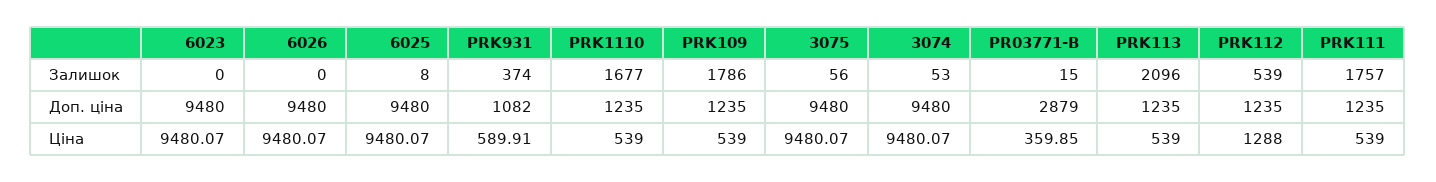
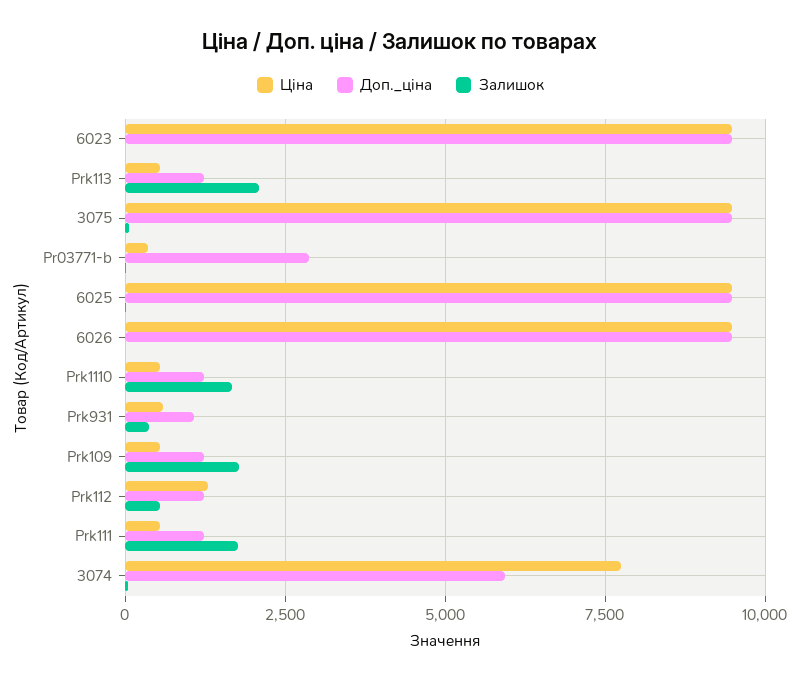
  {
    "Залишок": {
      "6023": 0,
      "6026": 0,
      "6025": 8,
      "PRK931": 374,
      "PRK1110": 1677,
      "PRK109": 1786,
      "3075": 56,
      "3074": 53,
      "PR03771-B": 15,
      "PRK113": 2096,
      "PRK112": 539,
      "PRK111": 1757
    },
    "Доп. ціна": {
      "6023": 9480,
      "6026": 9480,
      "6025": 9480,
      "PRK931": 1082,
      "PRK1110": 1235,
      "PRK109": 1235,
      "3075": 9480,
-     "3074": 9480,
+     "3074": 6000,
      "PR03771-B": 2879,
      "PRK113": 1235,
      "PRK112": 1235,
      "PRK111": 1235
    },
    "Ціна": {
      "6023": 9480.07,
      "6026": 9480.07,
      "6025": 9480.07,
      "PRK931": 589.91,
      "PRK1110": 539,
      "PRK109": 539,
      "3075": 9480.07,
-     "3074": 9480.07,
+     "3074": 7750,
      "PR03771-B": 359.85,
      "PRK113": 539,
      "PRK112": 1288,
      "PRK111": 539
    }
  }

